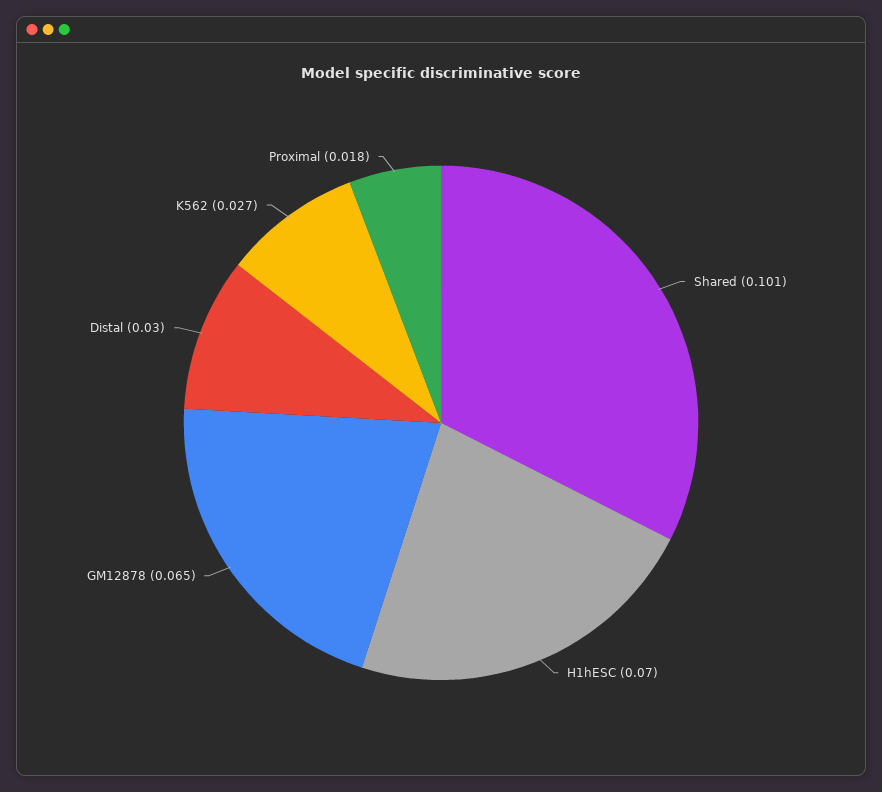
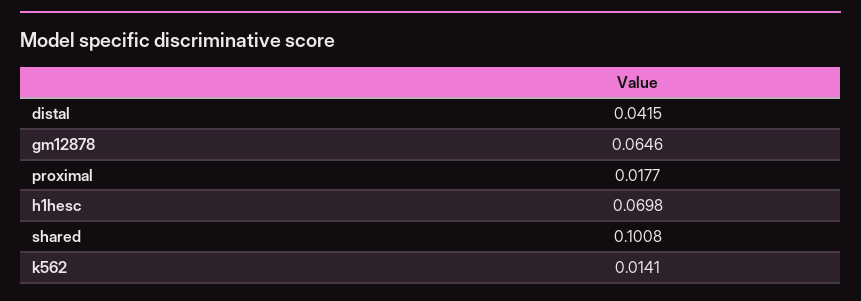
  {
    "Shared": 0.1008,
    "H1hESC": 0.0698,
    "GM12878": 0.0646,
-   "Distal": 0.03,
+   "Distal": 0.0415,
-   "K562": 0.027,
+   "K562": 0.0141,
    "Proximal": 0.0177
  }

